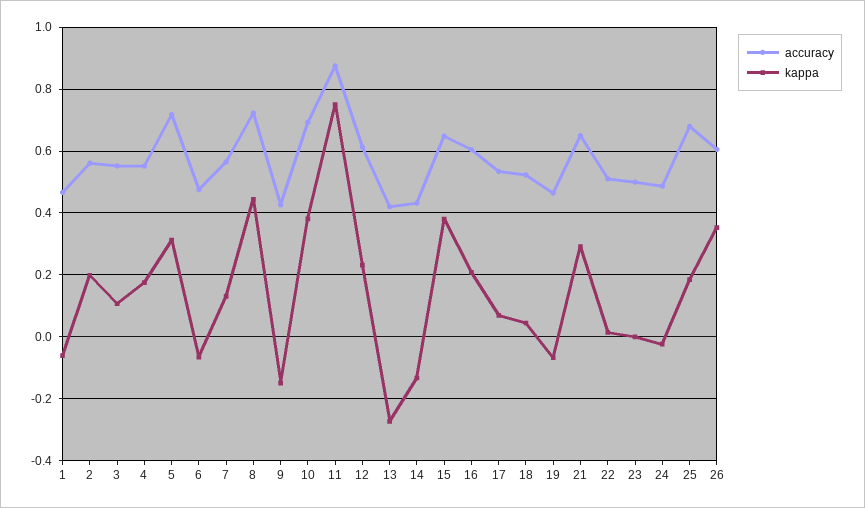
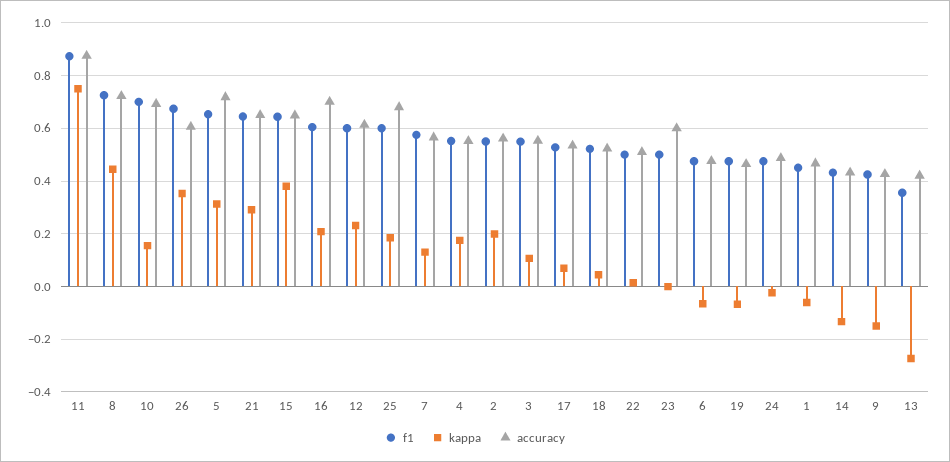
  {
    "accuracy": {
      "1": 0.46,
      "2": 0.56,
      "3": 0.56,
      "4": 0.56,
      "5": 0.72,
      "6": 0.48,
      "7": 0.56,
      "8": 0.72,
      "9": 0.42,
      "10": 0.7,
      "11": 0.88,
      "12": 0.62,
      "13": 0.42,
      "14": 0.44,
      "15": 0.64,
-     "16": 0.6,
+     "16": 0.7,
      "17": 0.54,
      "18": 0.52,
      "19": 0.46,
      "21": 0.66,
      "22": 0.5,
-     "23": 0.5,
+     "23": 0.6,
      "24": 0.48,
      "25": 0.68,
      "26": 0.6
    },
    "kappa": {
      "1": -0.06,
      "2": 0.2,
      "3": 0.1,
      "4": 0.18,
      "5": 0.32,
      "6": -0.06,
      "7": 0.14,
      "8": 0.44,
      "9": -0.14,
-     "10": 0.38,
+     "10": 0.15,
      "11": 0.76,
      "12": 0.24,
      "13": -0.28,
      "14": -0.14,
      "15": 0.38,
      "16": 0.2,
      "17": 0.06,
      "18": 0.04,
      "19": -0.06,
      "21": 0.3,
      "22": 0.02,
      "23": 0,
      "24": -0.02,
      "25": 0.18,
      "26": 0.36
-   }
+   },
+   "f1": {
+     "11": 0.875,
+     "8": 0.725,
+     "10": 0.7,
+     "26": 0.675,
+     "5": 0.65,
+     "21": 0.65,
+     "15": 0.65,
+     "16": 0.6,
+     "12": 0.6,
+     "25": 0.6,
+     "7": 0.575,
+     "4": 0.55,
+     "2": 0.55,
+     "3": 0.55,
+     "17": 0.525,
+     "18": 0.525,
+     "22": 0.5,
+     "23": 0.5,
+     "6": 0.475,
+     "19": 0.475,
+     "24": 0.475,
+     "1": 0.45,
+     "14": 0.425,
+     "9": 0.425,
+     "13": 0.35
+   }
  }

